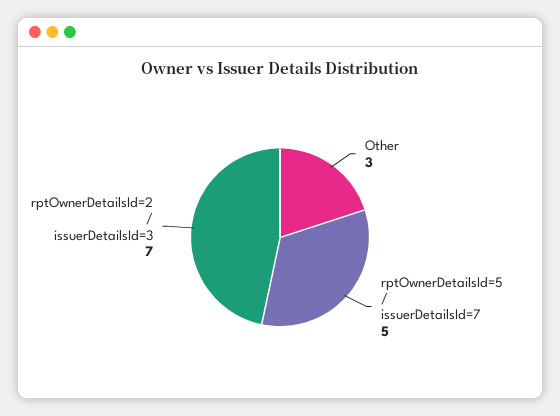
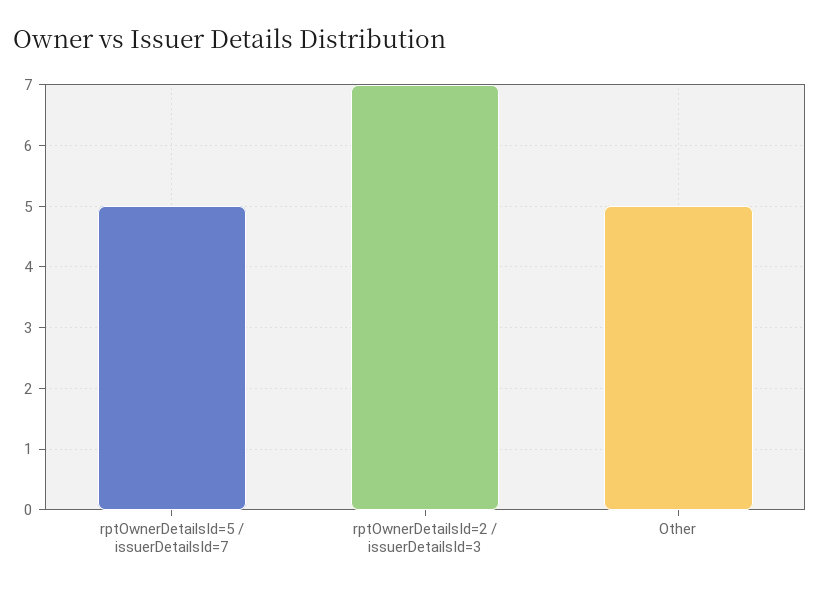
  {
-   "Other": 3,
+   "Other": 5,
    "rptOwnerDetailsId=5 / issuerDetailsId=7": 5,
    "rptOwnerDetailsId=2 / issuerDetailsId=3": 7
  }

